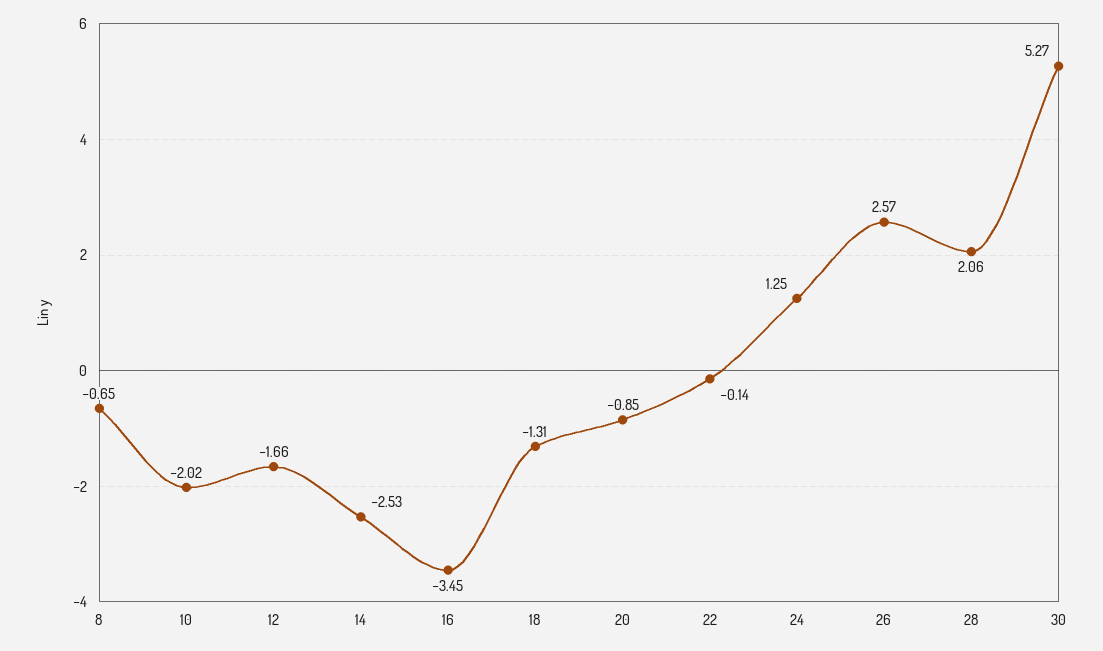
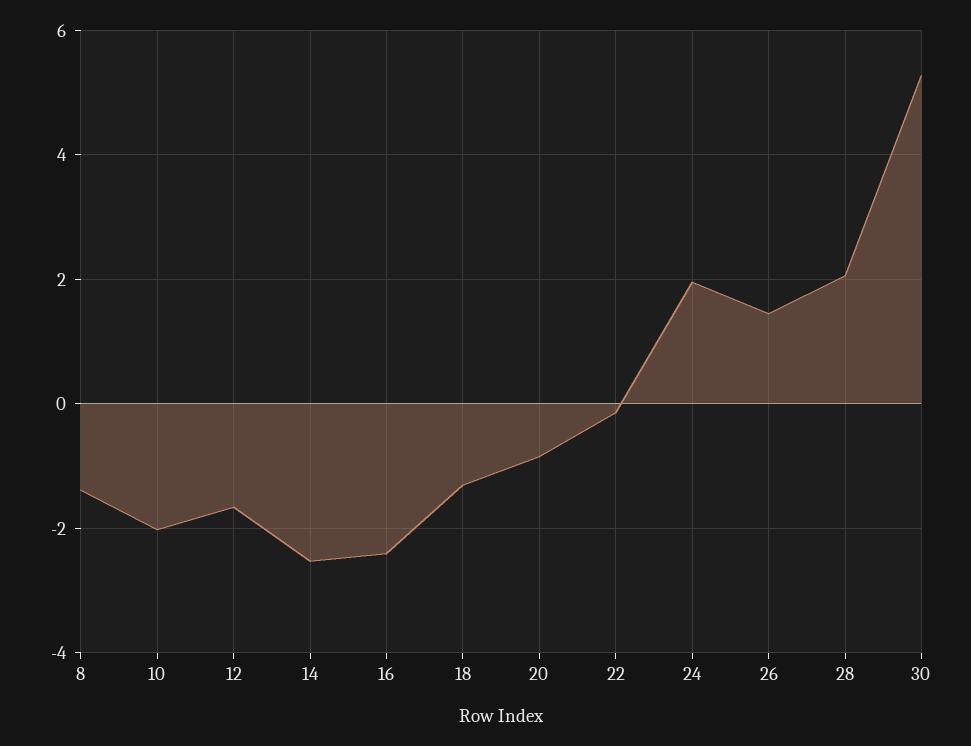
  {
-   "8": -0.65,
+   "8": -1.4,
    "10": -2.02,
    "12": -1.66,
    "14": -2.53,
-   "16": -3.45,
+   "16": -2.4,
    "18": -1.31,
    "20": -0.85,
    "22": -0.14,
-   "24": 1.25,
+   "24": 2,
-   "26": 2.57,
+   "26": 1.4,
    "28": 2.06,
    "30": 5.27
  }

